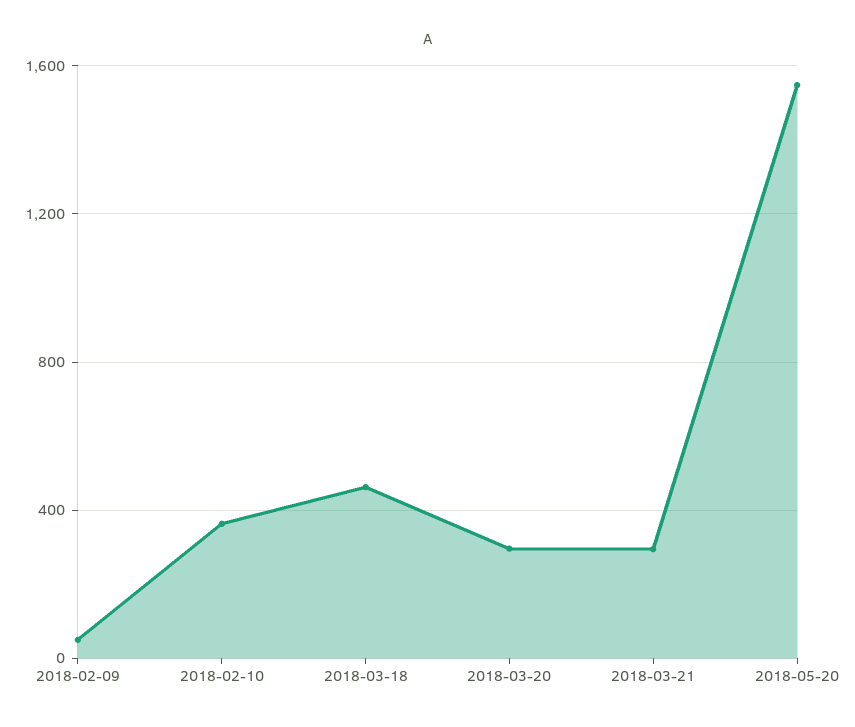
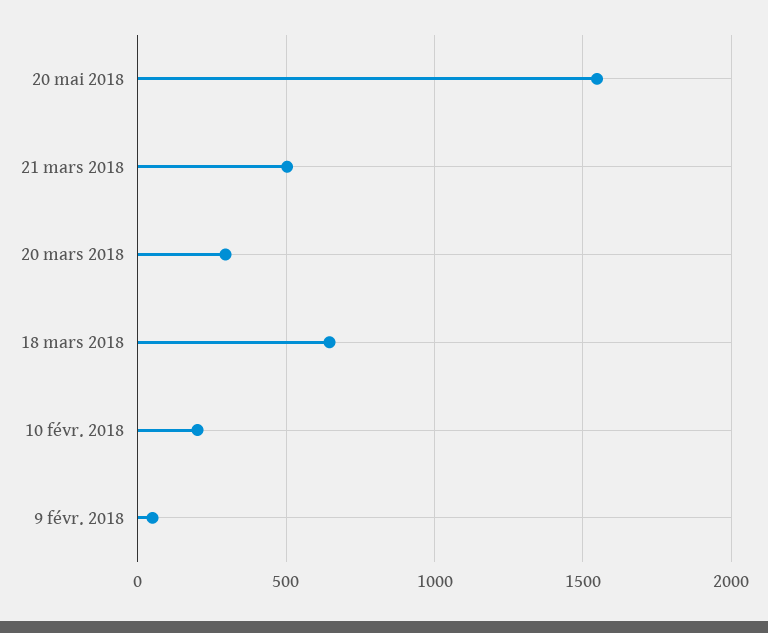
  {
    "2018-02-09": 50,
-   "2018-02-10": 350,
+   "2018-02-10": 200,
-   "2018-03-18": 450,
+   "2018-03-18": 650,
    "2018-03-20": 300,
-   "2018-03-21": 300,
+   "2018-03-21": 500,
    "2018-05-20": 1550
  }

